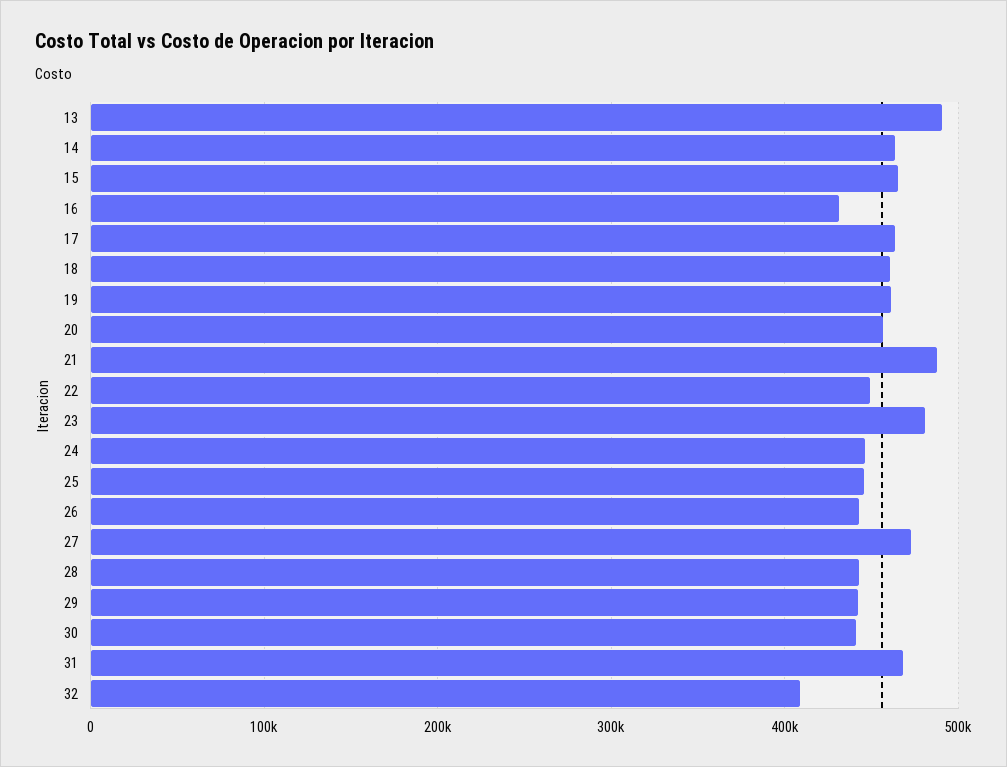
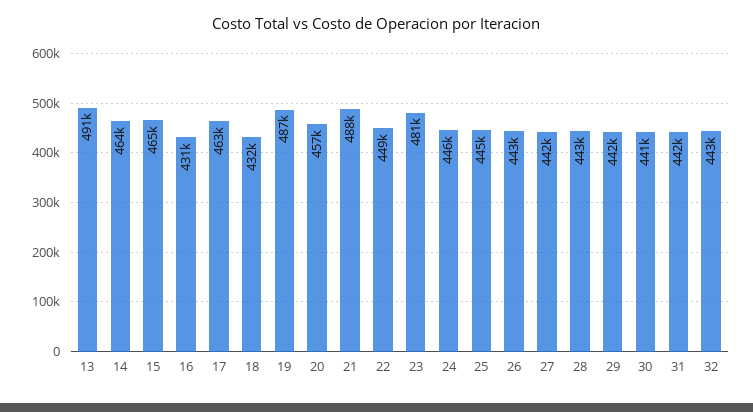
  {
    "13": 491000,
    "14": 464000,
    "15": 465000,
    "16": 431000,
    "17": 463000,
-   "18": 460000,
+   "18": 432000,
-   "19": 460000,
+   "19": 487000,
    "20": 457000,
    "21": 488000,
    "22": 449000,
    "23": 481000,
    "24": 446000,
    "25": 445000,
    "26": 443000,
-   "27": 470000,
+   "27": 442000,
    "28": 443000,
    "29": 442000,
    "30": 441000,
-   "31": 470000,
+   "31": 442000,
-   "32": 410000
+   "32": 443000
  }

